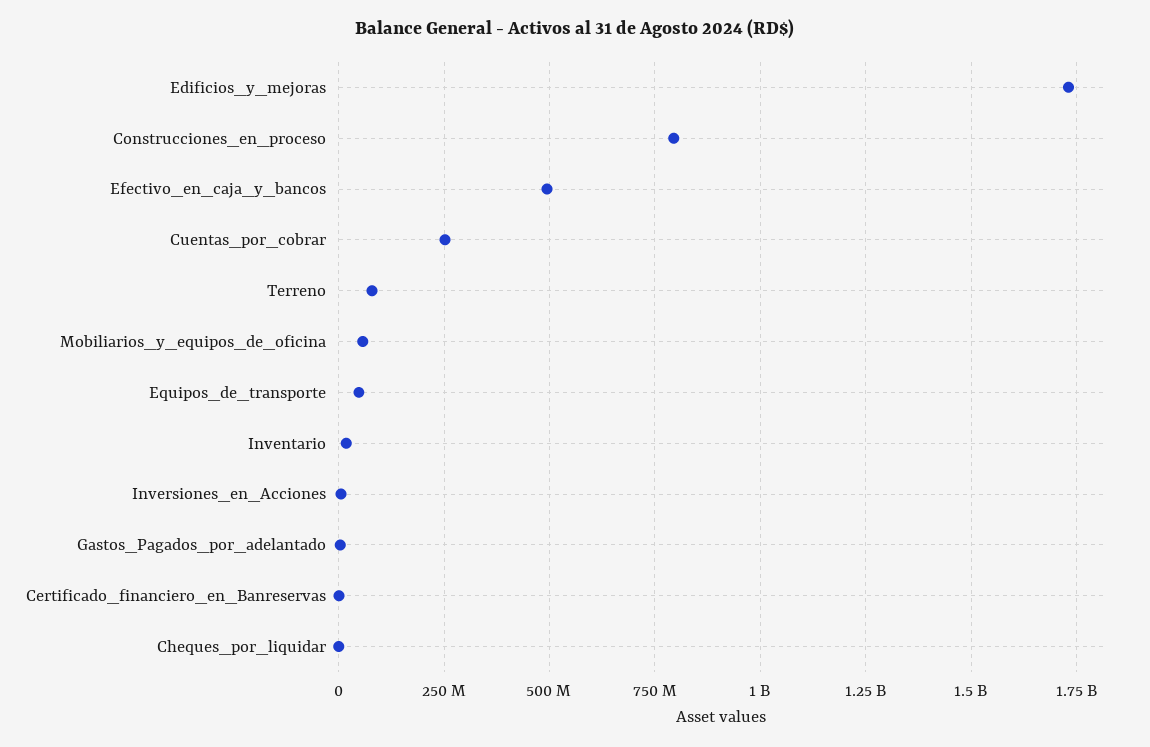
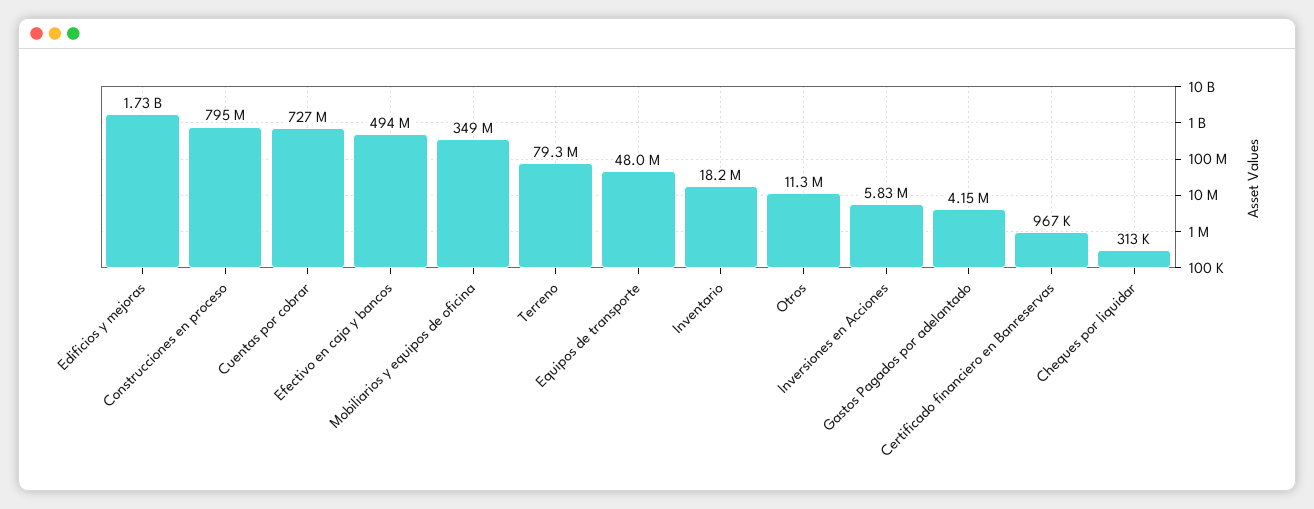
  {
    "Edificios_y_mejoras": 1730000000,
    "Construcciones_en_proceso": 795000000,
    "Efectivo_en_caja_y_bancos": 494000000,
-   "Cuentas_por_cobrar": 250000000,
+   "Cuentas_por_cobrar": 727000000,
    "Terreno": 79300000,
-   "Mobiliarios_y_equipos_de_oficina": 50000000,
+   "Mobiliarios_y_equipos_de_oficina": 349000000,
    "Equipos_de_transporte": 48000000,
    "Inventario": 18200000,
    "Inversiones_en_Acciones": 5830000,
    "Gastos_Pagados_por_adelantado": 4150000,
    "Certificado_financiero_en_Banreservas": 967000,
-   "Cheques_por_liquidar": 313000
+   "Cheques_por_liquidar": 313000,
+   "Otros": 11300000
  }

